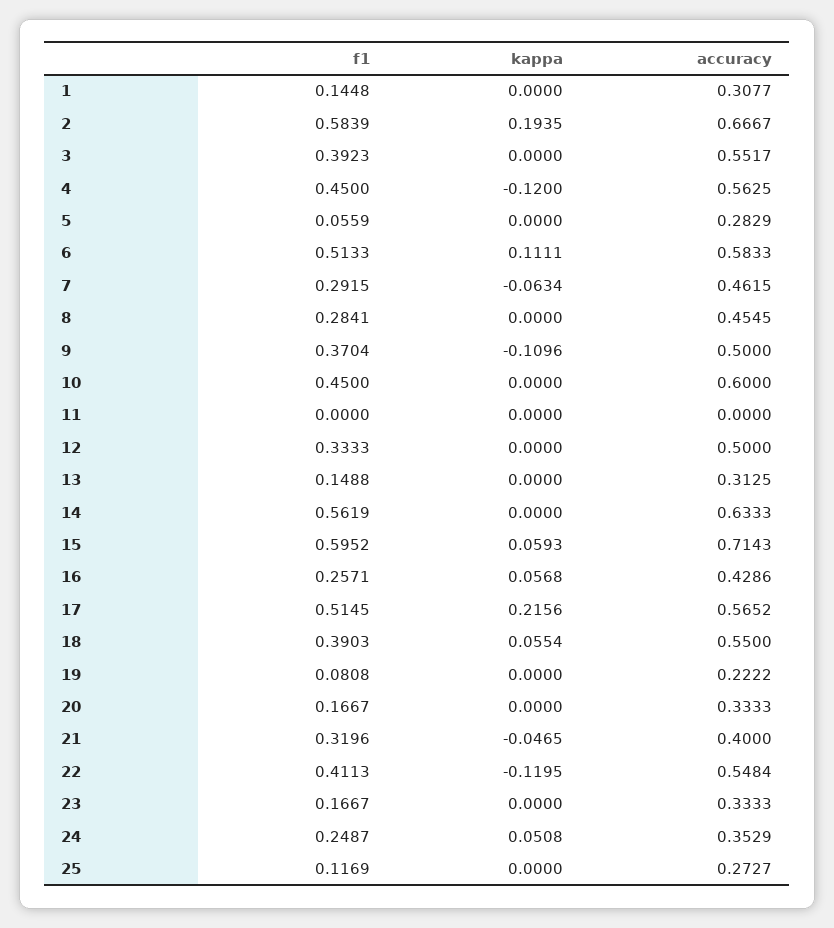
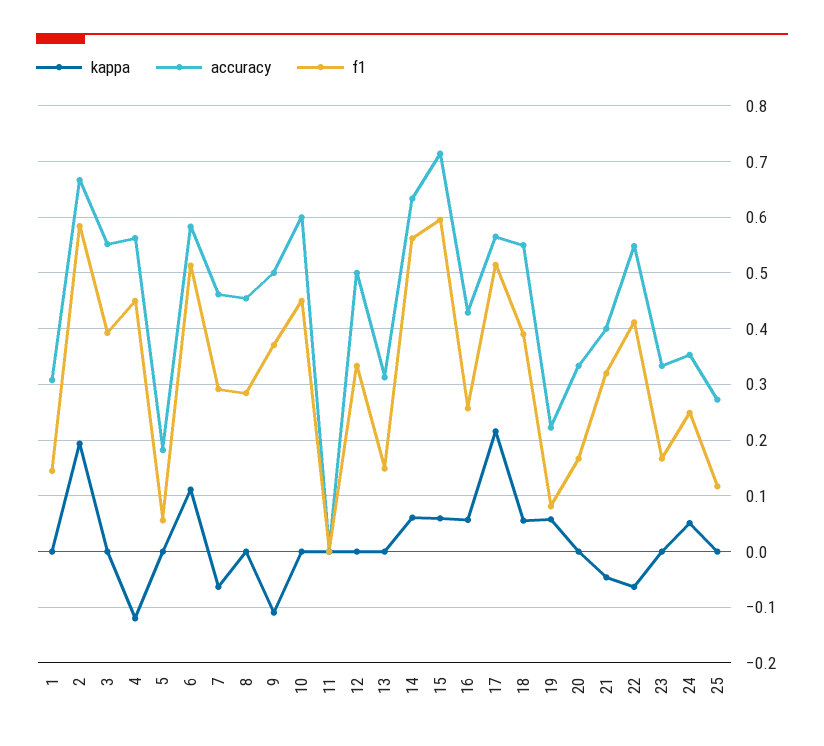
  {
    "f1": {
      "1": 0.1448,
      "2": 0.5839,
      "3": 0.3923,
      "4": 0.45,
      "5": 0.0559,
      "6": 0.5133,
      "7": 0.2915,
      "8": 0.2841,
      "9": 0.3704,
      "10": 0.45,
      "11": 0,
      "12": 0.3333,
      "13": 0.1488,
      "14": 0.5619,
      "15": 0.5952,
      "16": 0.2571,
      "17": 0.5145,
      "18": 0.3903,
      "19": 0.0808,
      "20": 0.1667,
      "21": 0.3196,
      "22": 0.4113,
      "23": 0.1667,
      "24": 0.2487,
      "25": 0.1169
    },
    "kappa": {
      "1": 0,
      "2": 0.1935,
      "3": 0,
      "4": -0.12,
      "5": 0,
      "6": 0.1111,
      "7": -0.0634,
      "8": 0,
      "9": -0.1096,
      "10": 0,
      "11": 0,
      "12": 0,
      "13": 0,
-     "14": 0,
+     "14": 0.06,
      "15": 0.0593,
      "16": 0.0568,
      "17": 0.2156,
      "18": 0.0554,
-     "19": 0,
+     "19": 0.06,
      "20": 0,
      "21": -0.0465,
-     "22": -0.1195,
+     "22": -0.06,
      "23": 0,
      "24": 0.0508,
      "25": 0
    },
    "accuracy": {
      "1": 0.3077,
      "2": 0.6667,
      "3": 0.5517,
      "4": 0.5625,
-     "5": 0.2829,
+     "5": 0.18,
      "6": 0.5833,
      "7": 0.4615,
      "8": 0.4545,
      "9": 0.5,
      "10": 0.6,
      "11": 0,
      "12": 0.5,
      "13": 0.3125,
      "14": 0.6333,
      "15": 0.7143,
      "16": 0.4286,
      "17": 0.5652,
      "18": 0.55,
      "19": 0.2222,
      "20": 0.3333,
      "21": 0.4,
      "22": 0.5484,
      "23": 0.3333,
      "24": 0.3529,
      "25": 0.2727
    }
  }

